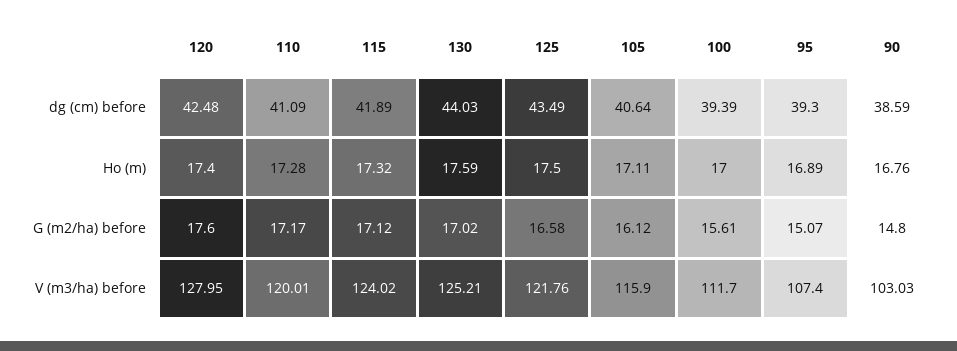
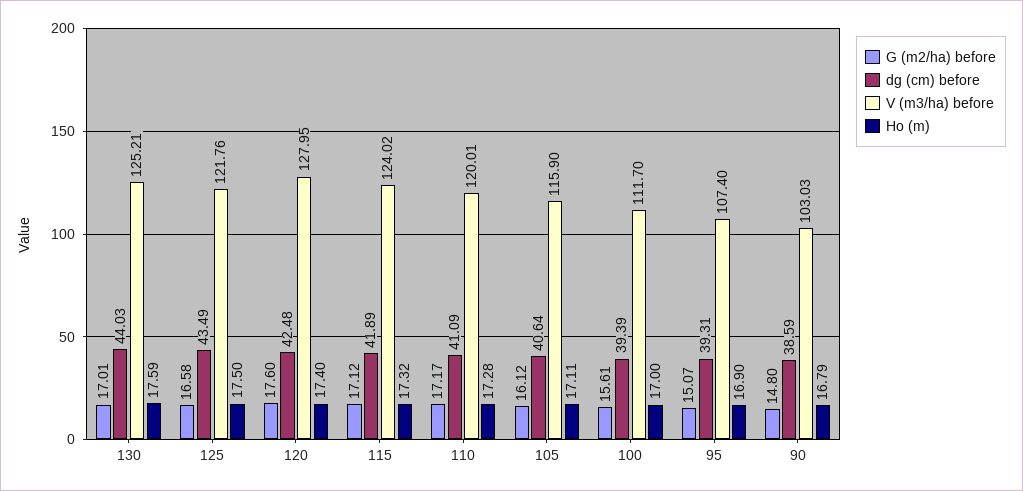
  {
    "dg (cm) before": {
      "120": 42.48,
      "110": 41.09,
      "115": 41.89,
      "130": 44.03,
      "125": 43.49,
      "105": 40.64,
      "100": 39.39,
-     "95": 39.3,
+     "95": 39.31,
      "90": 38.59
    },
    "Ho (m)": {
      "120": 17.4,
      "110": 17.28,
      "115": 17.32,
      "130": 17.59,
      "125": 17.5,
      "105": 17.11,
      "100": 17,
-     "95": 16.89,
+     "95": 16.9,
-     "90": 16.76
+     "90": 16.79
    },
    "G (m2/ha) before": {
      "120": 17.6,
      "110": 17.17,
      "115": 17.12,
-     "130": 17.02,
+     "130": 17.01,
      "125": 16.58,
      "105": 16.12,
      "100": 15.61,
      "95": 15.07,
      "90": 14.8
    },
    "V (m3/ha) before": {
      "120": 127.95,
      "110": 120.01,
      "115": 124.02,
      "130": 125.21,
      "125": 121.76,
      "105": 115.9,
      "100": 111.7,
      "95": 107.4,
      "90": 103.03
    }
  }

